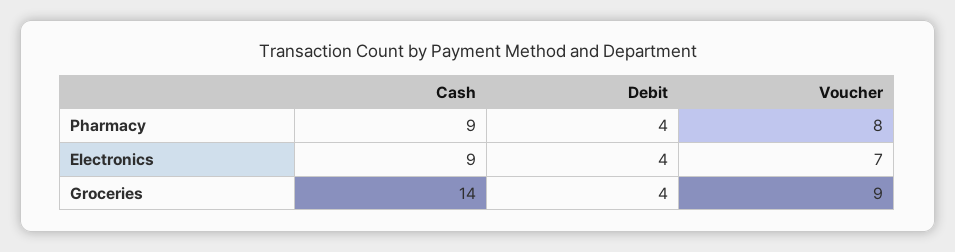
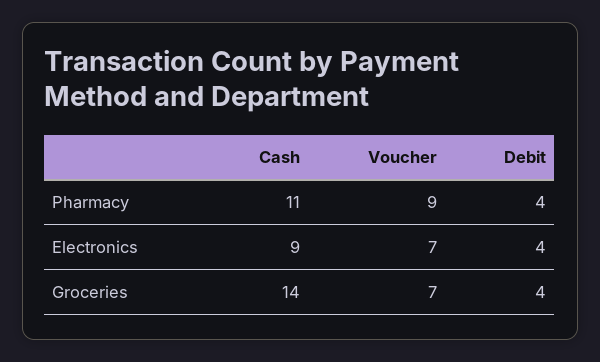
  {
    "Cash": {
-     "Pharmacy": 9,
+     "Pharmacy": 11,
      "Electronics": 9,
      "Groceries": 14
    },
    "Debit": {
      "Pharmacy": 4,
      "Electronics": 4,
      "Groceries": 4
    },
    "Voucher": {
-     "Pharmacy": 8,
+     "Pharmacy": 9,
      "Electronics": 7,
-     "Groceries": 9
+     "Groceries": 7
    }
  }

